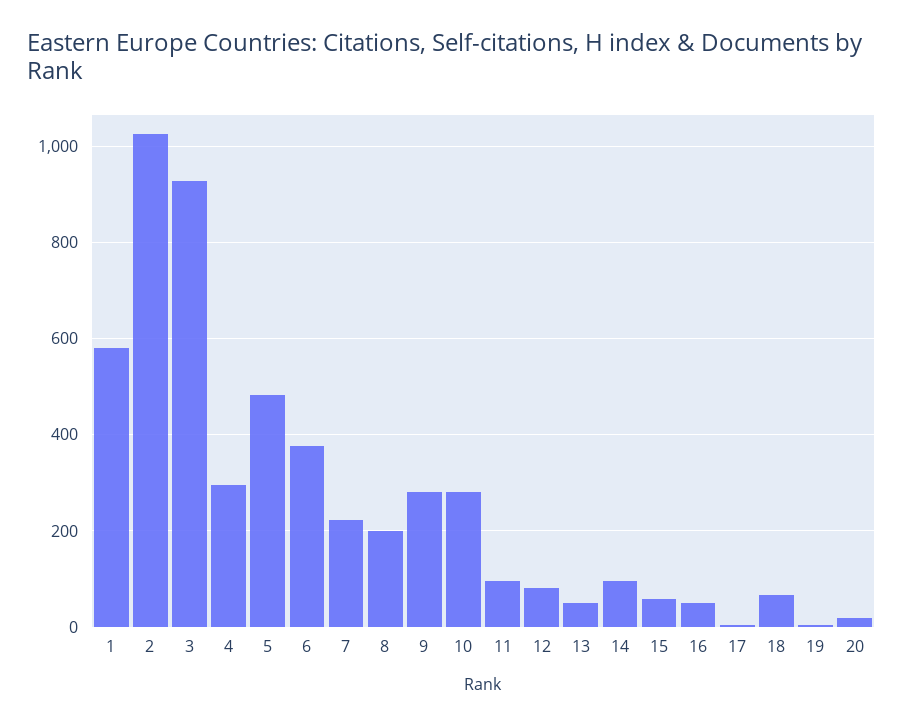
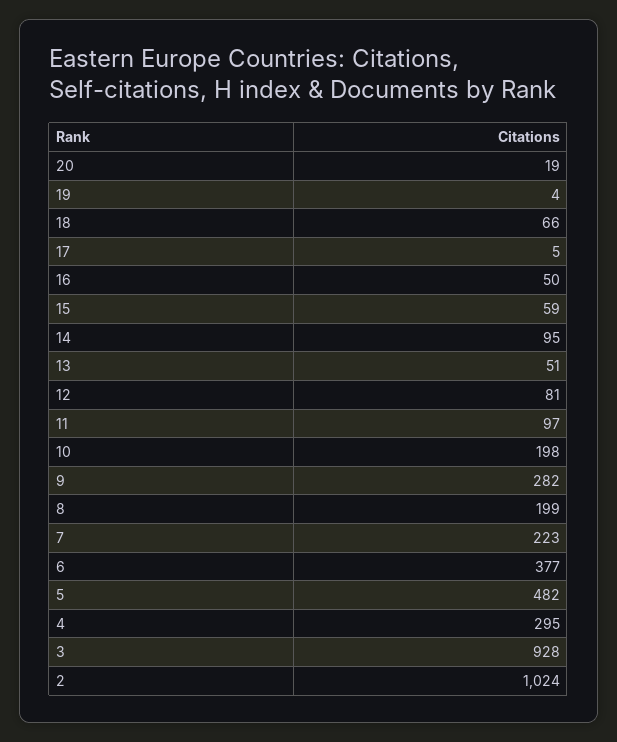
  {
-   "1": 580,
    "2": 1024,
    "3": 928,
    "4": 295,
    "5": 482,
    "6": 377,
    "7": 223,
    "8": 199,
    "9": 282,
-   "10": 280,
+   "10": 198,
    "11": 97,
    "12": 81,
    "13": 51,
    "14": 95,
    "15": 59,
    "16": 50,
    "17": 5,
    "18": 66,
    "19": 4,
    "20": 19
  }

